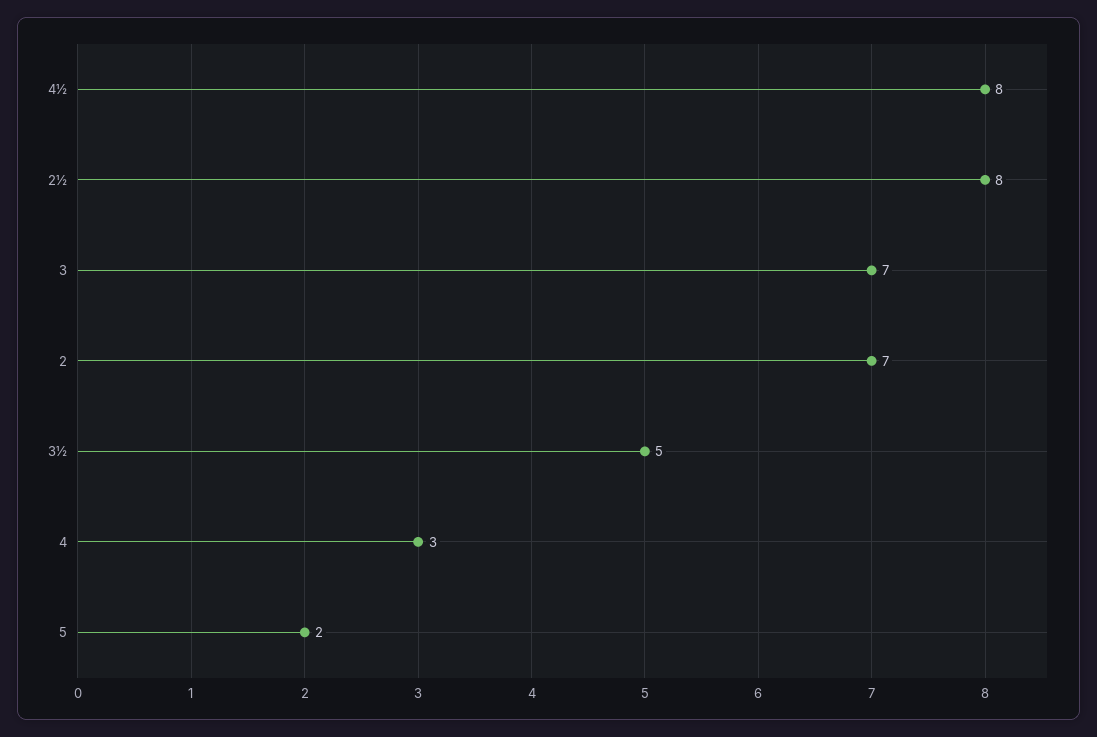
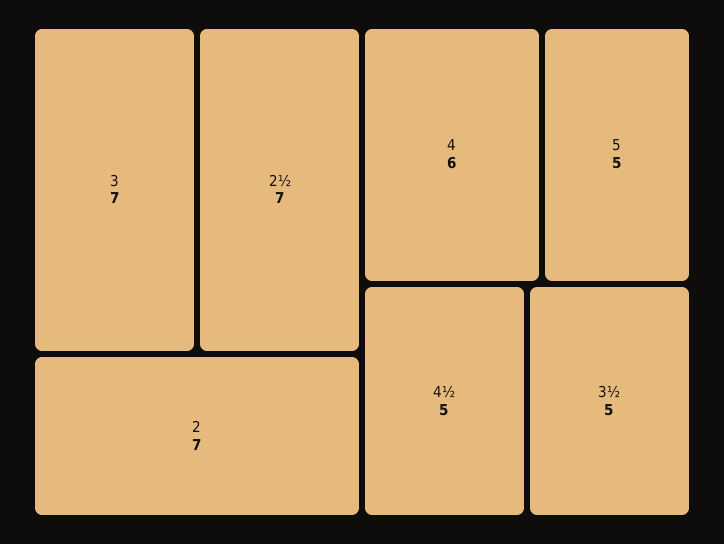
  {
-   "4½": 8,
+   "4½": 5,
-   "2½": 8,
+   "2½": 7,
    "3": 7,
    "2": 7,
    "3½": 5,
-   "4": 3,
+   "4": 6,
-   "5": 2
+   "5": 5
  }

